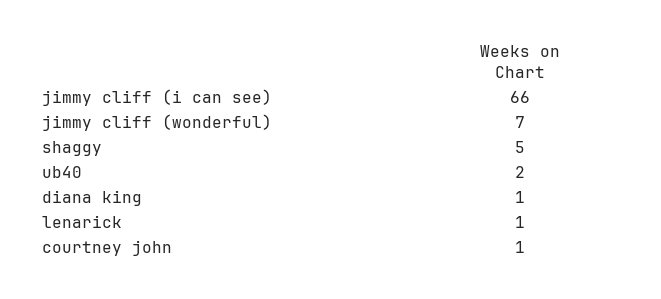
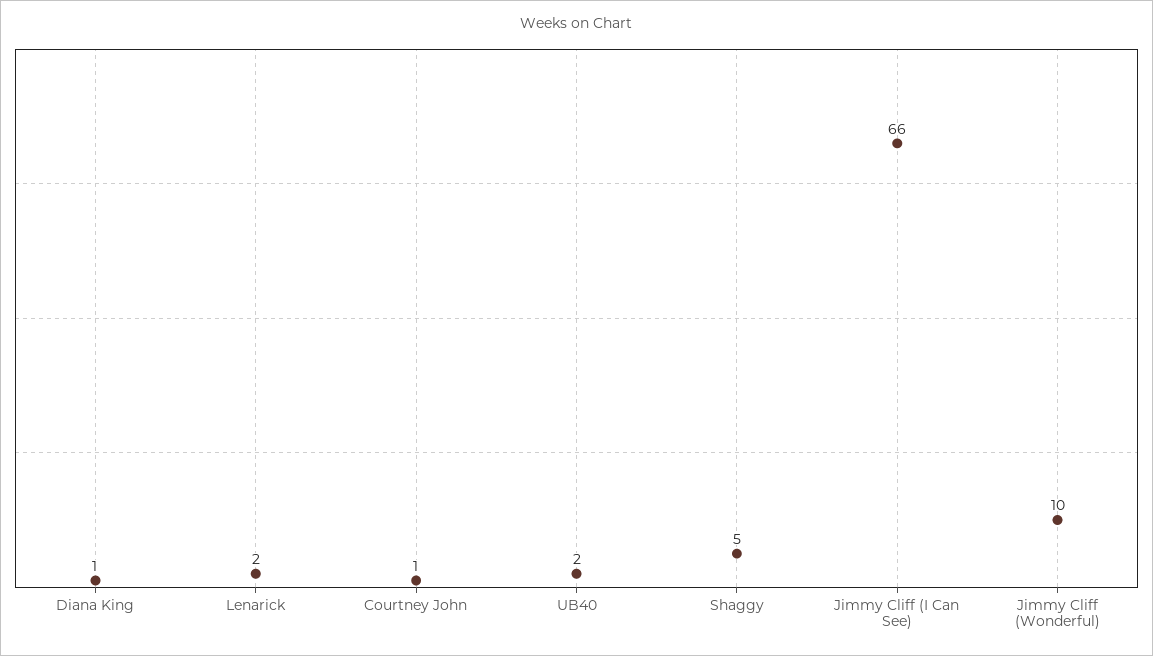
  {
    "jimmy cliff (i can see)": 66,
-   "jimmy cliff (wonderful)": 7,
+   "jimmy cliff (wonderful)": 10,
    "shaggy": 5,
    "ub40": 2,
    "diana king": 1,
-   "lenarick": 1,
+   "lenarick": 2,
    "courtney john": 1
  }

